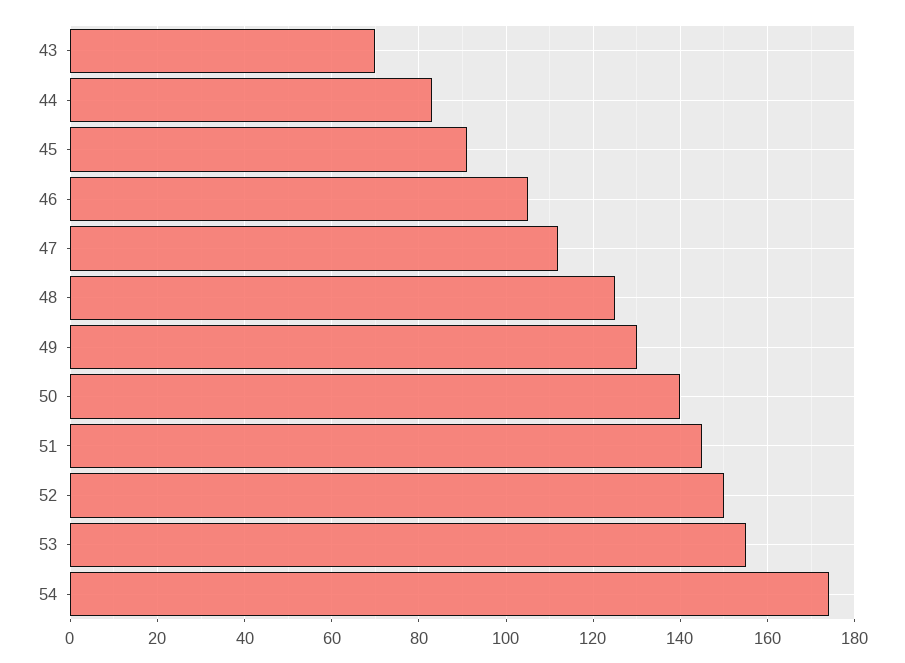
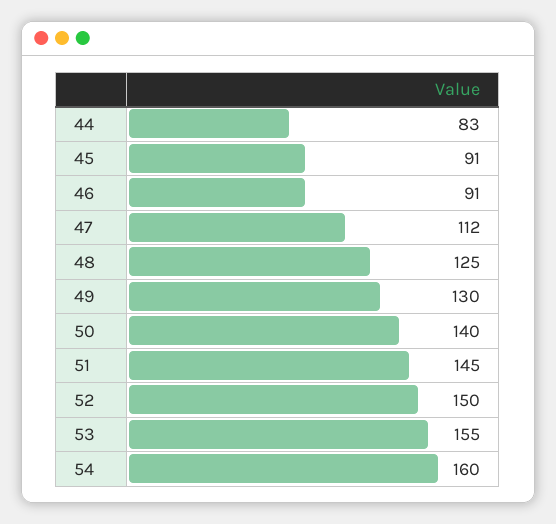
  {
-   "43": 70,
    "44": 83,
    "45": 91,
-   "46": 105,
+   "46": 91,
    "47": 112,
    "48": 125,
    "49": 130,
    "50": 140,
    "51": 145,
    "52": 150,
    "53": 155,
-   "54": 175
+   "54": 160
  }

